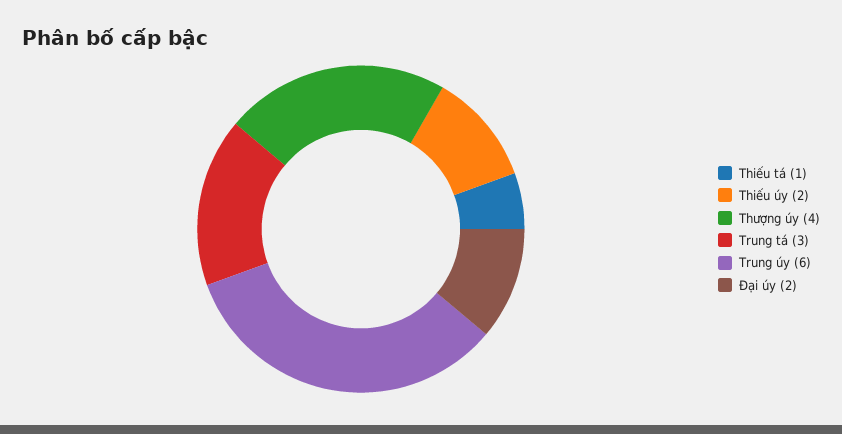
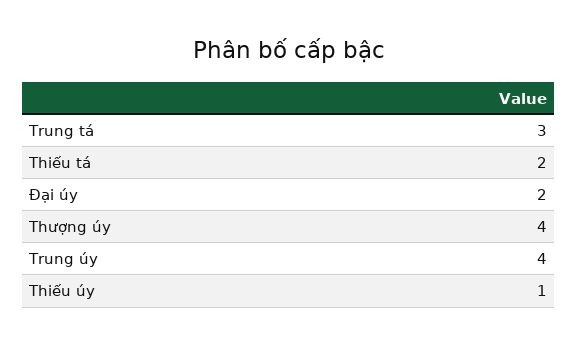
  {
-   "Thiếu tá": 1,
+   "Thiếu tá": 2,
-   "Thiếu úy": 2,
+   "Thiếu úy": 1,
    "Thượng úy": 4,
    "Trung tá": 3,
-   "Trung úy": 6,
+   "Trung úy": 4,
    "Đại úy": 2
  }

